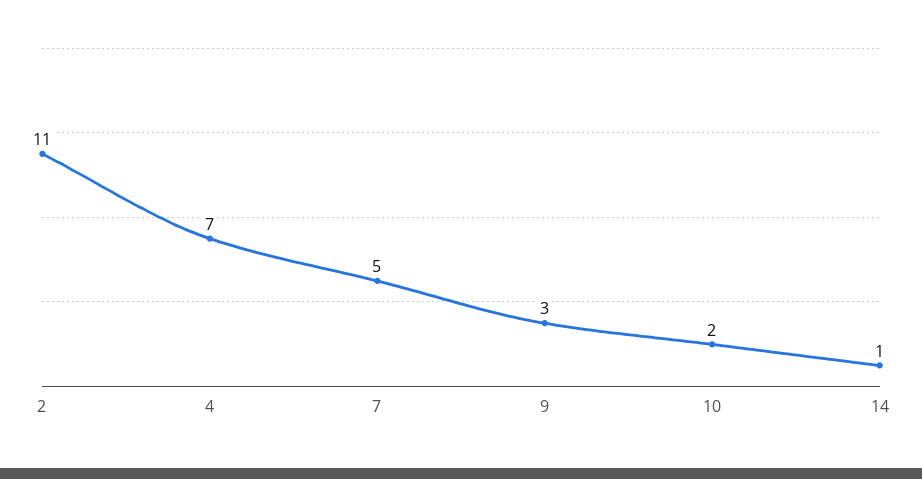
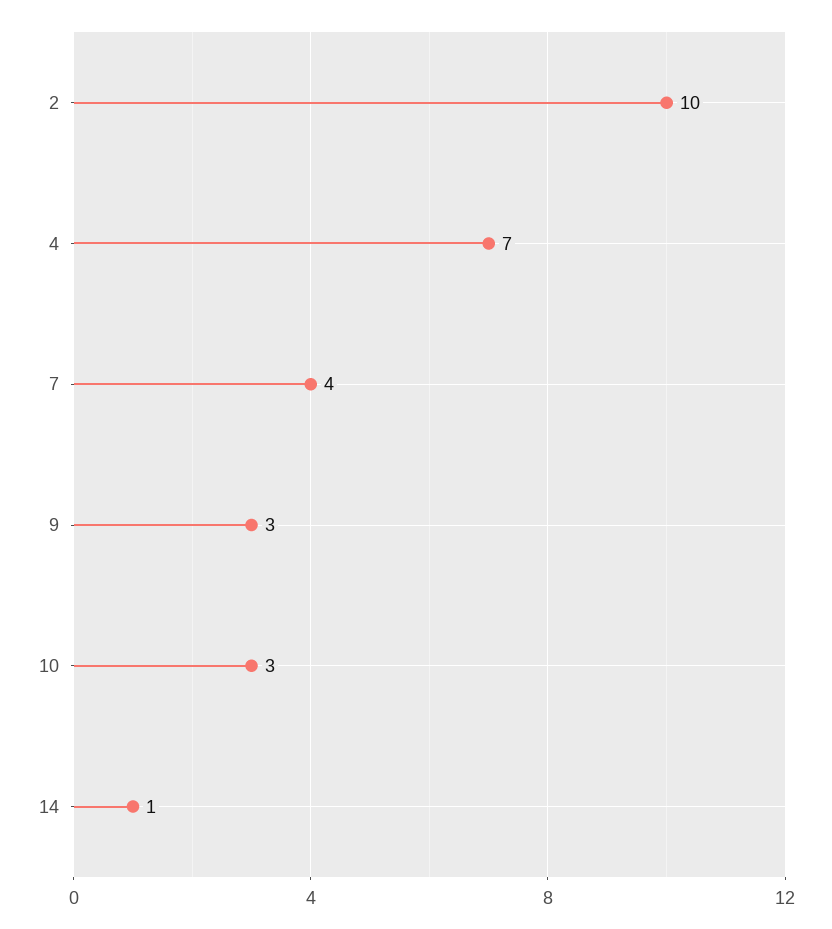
  {
-   "2": 11,
+   "2": 10,
    "4": 7,
-   "7": 5,
+   "7": 4,
    "9": 3,
-   "10": 2,
+   "10": 3,
    "14": 1
  }

